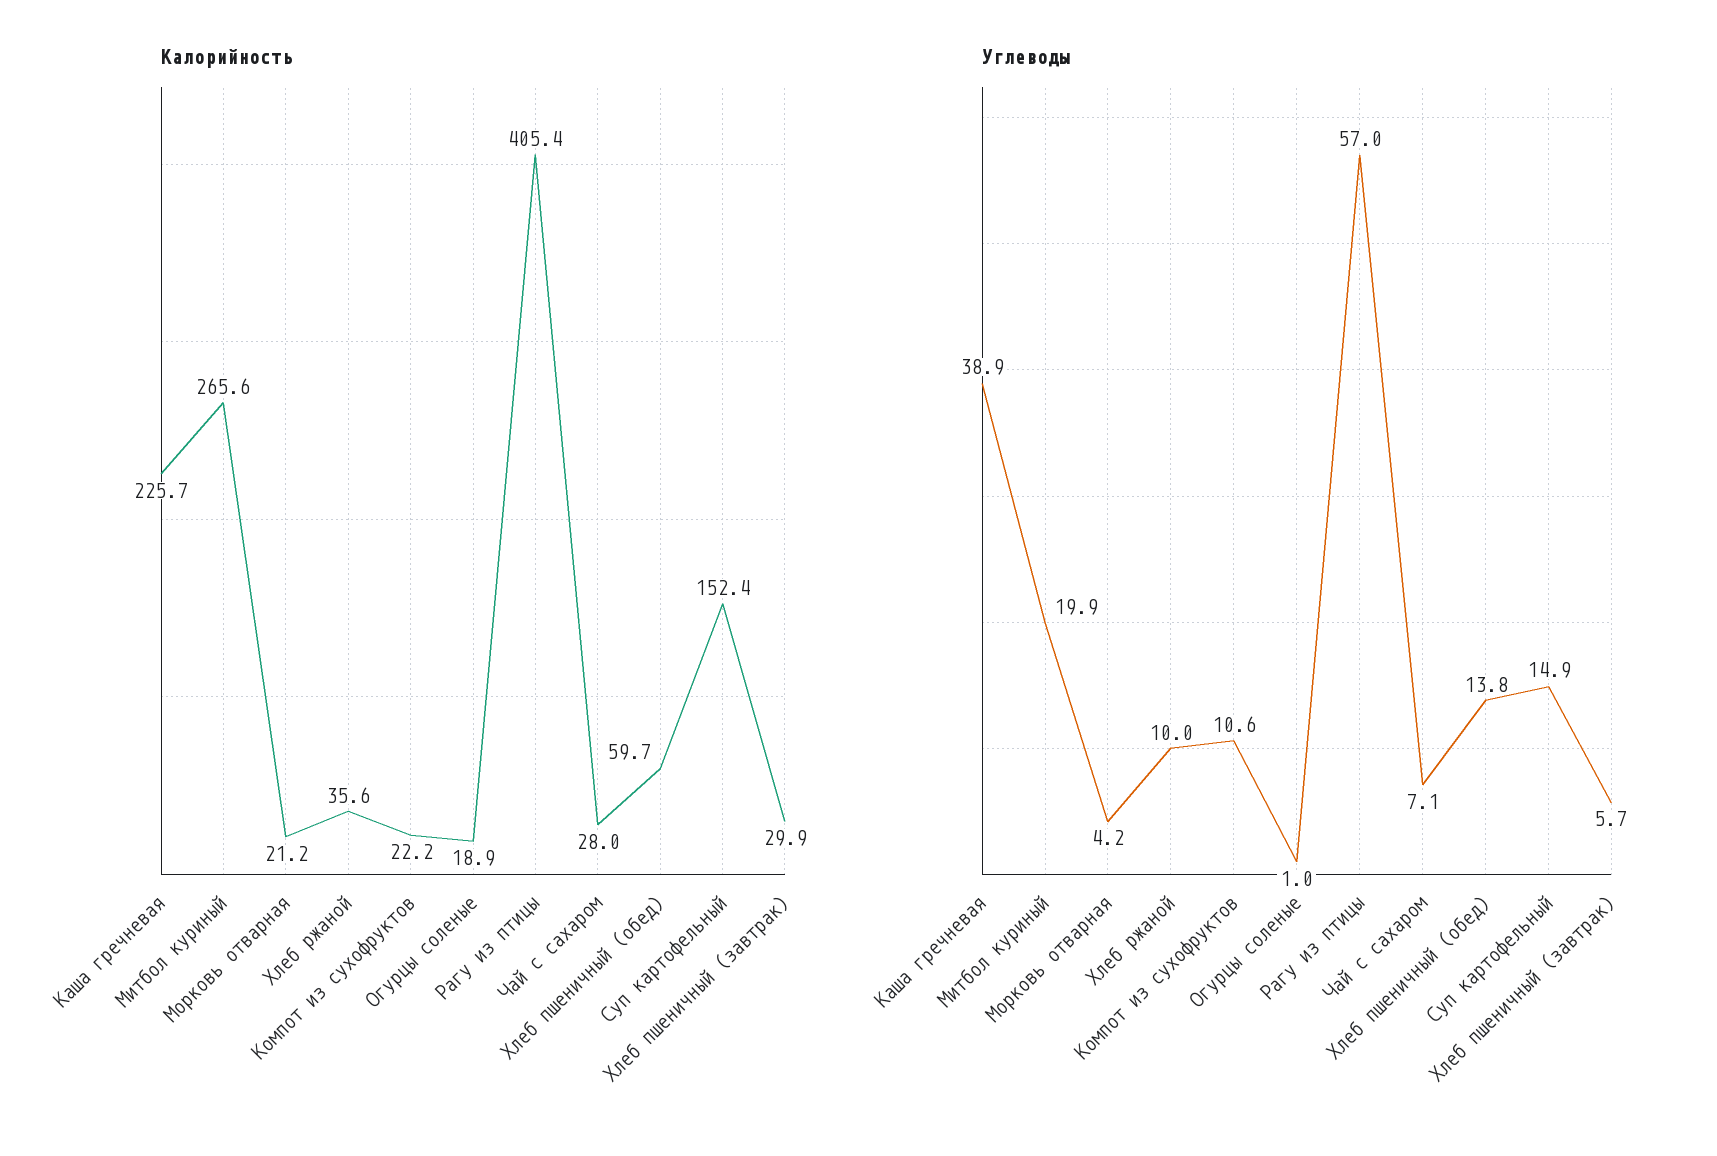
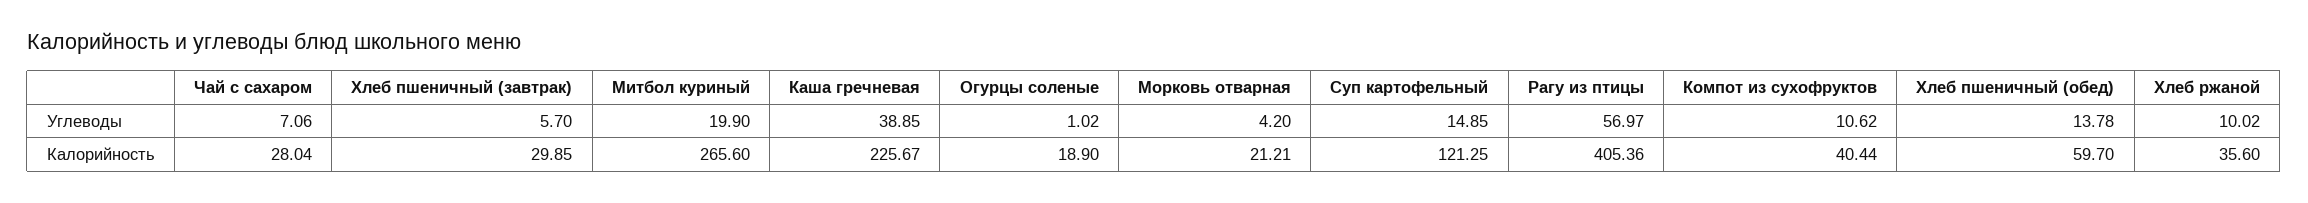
  {
    "Калорийность": {
      "Каша гречневая": 225.67,
      "Митбол куриный": 265.6,
      "Морковь отварная": 21.21,
      "Хлеб ржаной": 35.6,
-     "Компот из сухофруктов": 22.2,
+     "Компот из сухофруктов": 40.44,
      "Огурцы соленые": 18.9,
      "Рагу из птицы": 405.36,
      "Чай с сахаром": 28.04,
      "Хлеб пшеничный (обед)": 59.7,
-     "Суп картофельный": 152.4,
+     "Суп картофельный": 121.25,
      "Хлеб пшеничный (завтрак)": 29.85
    },
    "Углеводы": {
      "Каша гречневая": 38.85,
      "Митбол куриный": 19.9,
      "Морковь отварная": 4.2,
      "Хлеб ржаной": 10.02,
      "Компот из сухофруктов": 10.62,
      "Огурцы соленые": 1.02,
      "Рагу из птицы": 56.97,
      "Чай с сахаром": 7.06,
      "Хлеб пшеничный (обед)": 13.78,
      "Суп картофельный": 14.85,
      "Хлеб пшеничный (завтрак)": 5.7
    }
  }

